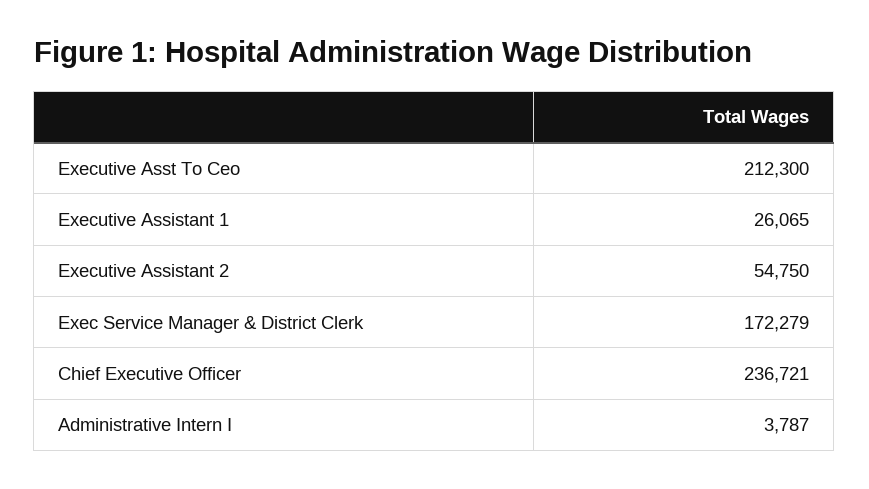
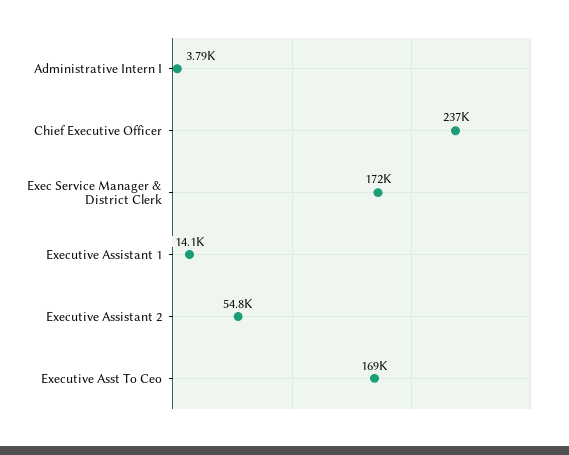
  {
-   "Executive Asst To Ceo": 212300,
+   "Executive Asst To Ceo": 169000,
-   "Executive Assistant 1": 26065,
+   "Executive Assistant 1": 14100,
    "Executive Assistant 2": 54750,
    "Exec Service Manager & District Clerk": 172279,
    "Chief Executive Officer": 236721,
    "Administrative Intern I": 3787
  }

